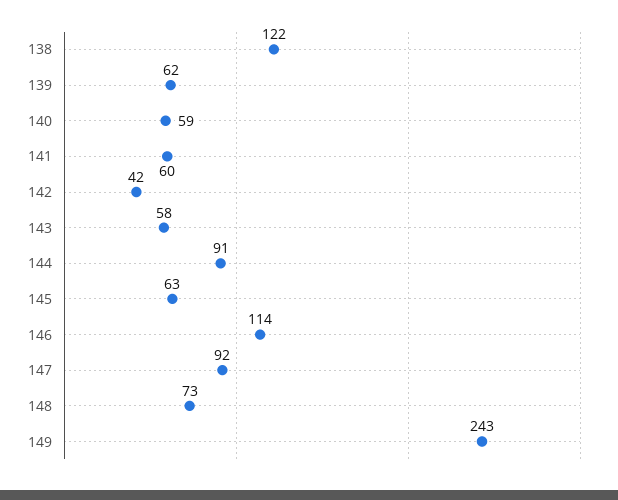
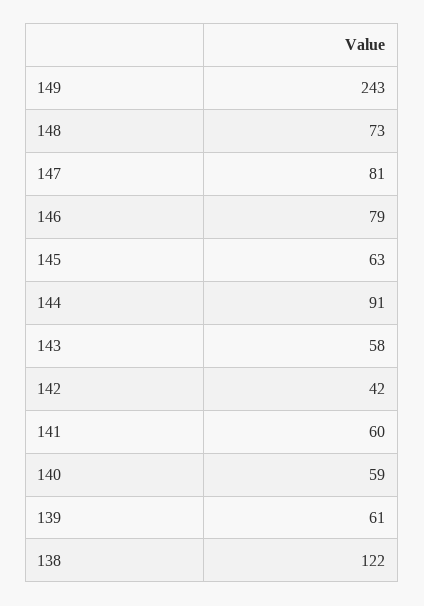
  {
    "138": 122,
-   "139": 62,
+   "139": 61,
    "140": 59,
    "141": 60,
    "142": 42,
    "143": 58,
    "144": 91,
    "145": 63,
-   "146": 114,
+   "146": 79,
-   "147": 92,
+   "147": 81,
    "148": 73,
    "149": 243
  }

